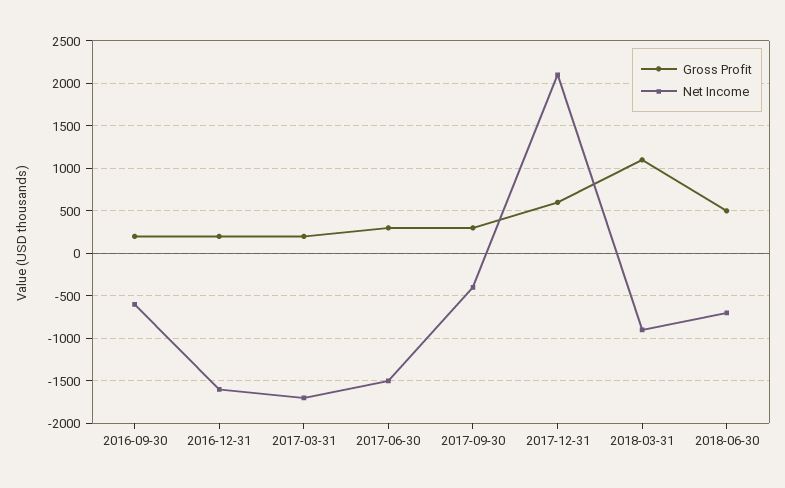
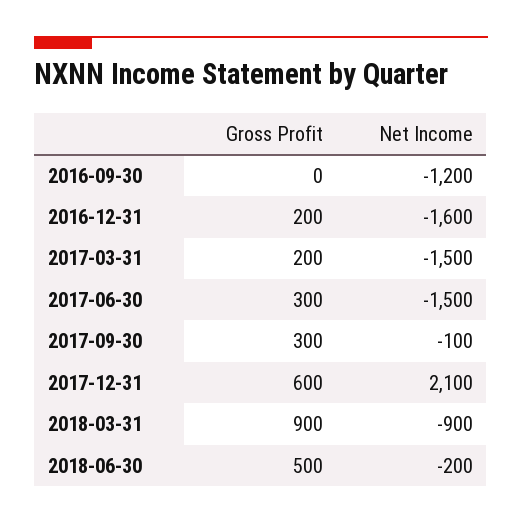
  {
    "Gross Profit": {
-     "2016-09-30": 200,
+     "2016-09-30": 0,
      "2016-12-31": 200,
      "2017-03-31": 200,
      "2017-06-30": 300,
      "2017-09-30": 300,
      "2017-12-31": 600,
-     "2018-03-31": 1100,
+     "2018-03-31": 900,
      "2018-06-30": 500
    },
    "Net Income": {
-     "2016-09-30": -600,
+     "2016-09-30": -1200,
      "2016-12-31": -1600,
-     "2017-03-31": -1700,
+     "2017-03-31": -1500,
      "2017-06-30": -1500,
-     "2017-09-30": -400,
+     "2017-09-30": -100,
      "2017-12-31": 2100,
      "2018-03-31": -900,
-     "2018-06-30": -700
+     "2018-06-30": -200
    }
  }

